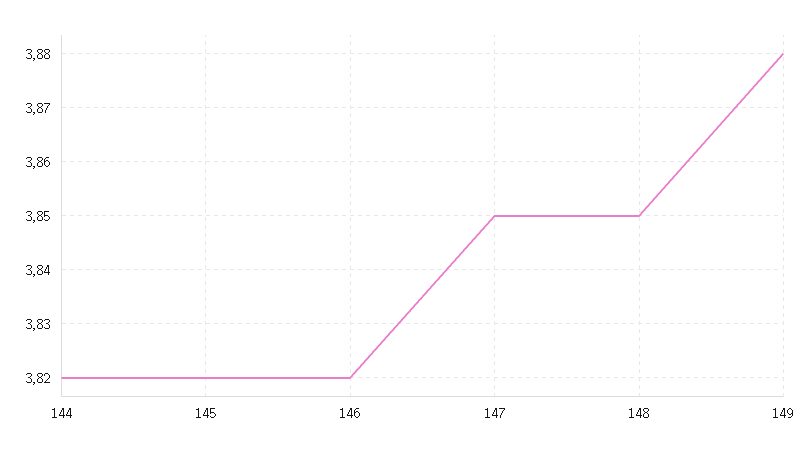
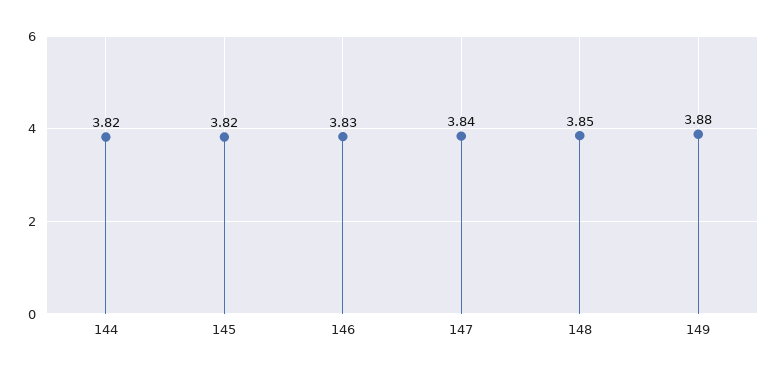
  {
    "144": 3.82,
    "145": 3.82,
-   "146": 3.82,
+   "146": 3.83,
-   "147": 3.85,
+   "147": 3.84,
    "148": 3.85,
    "149": 3.88
  }

